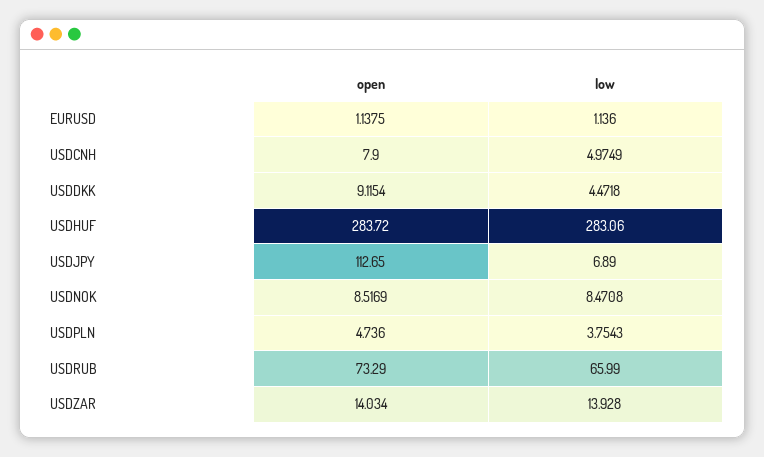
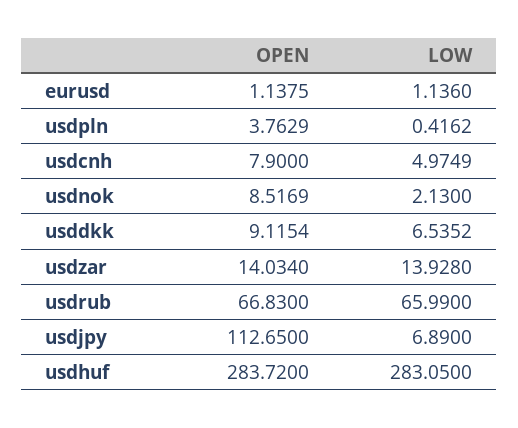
  {
    "open": {
      "EURUSD": 1.1375,
      "USDCNH": 7.9,
      "USDDKK": 9.1154,
      "USDHUF": 283.72,
      "USDJPY": 112.65,
      "USDNOK": 8.5169,
-     "USDPLN": 4.736,
+     "USDPLN": 3.7629,
-     "USDRUB": 73.29,
+     "USDRUB": 66.83,
      "USDZAR": 14.034
    },
    "low": {
      "EURUSD": 1.136,
      "USDCNH": 4.9749,
-     "USDDKK": 4.4718,
+     "USDDKK": 6.5352,
-     "USDHUF": 283.06,
+     "USDHUF": 283.05,
      "USDJPY": 6.89,
-     "USDNOK": 8.4708,
+     "USDNOK": 2.13,
-     "USDPLN": 3.7543,
+     "USDPLN": 0.4162,
      "USDRUB": 65.99,
      "USDZAR": 13.928
    }
  }

